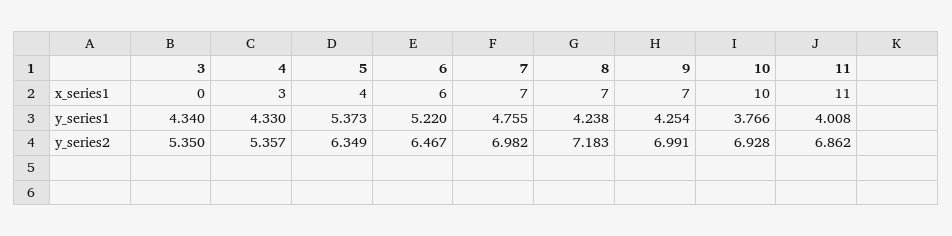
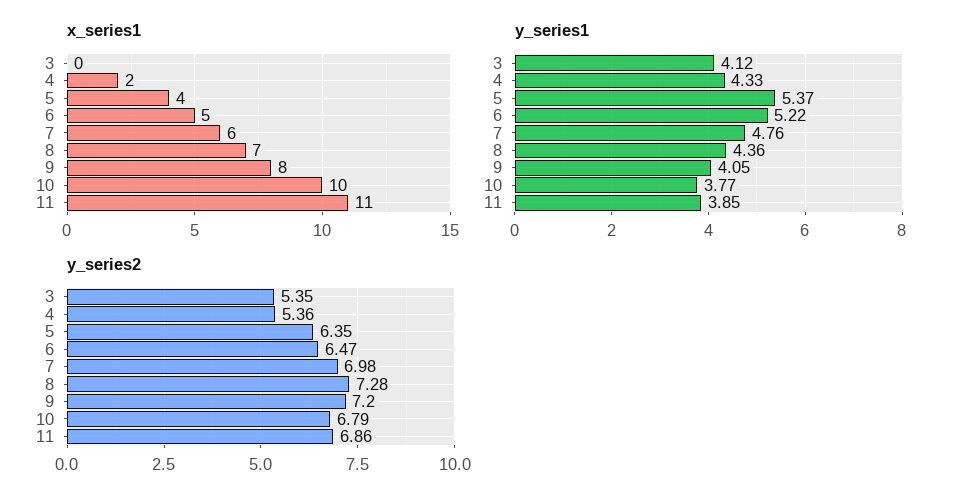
  {
    "x_series1": {
      "3": 0,
-     "4": 3,
+     "4": 2,
      "5": 4,
-     "6": 6,
+     "6": 5,
-     "7": 7,
+     "7": 6,
      "8": 7,
-     "9": 7,
+     "9": 8,
      "10": 10,
      "11": 11
    },
    "y_series1": {
-     "3": 4.34,
+     "3": 4.12,
      "4": 4.33,
      "5": 5.373,
      "6": 5.22,
      "7": 4.755,
-     "8": 4.238,
+     "8": 4.36,
-     "9": 4.254,
+     "9": 4.05,
      "10": 3.766,
-     "11": 4.008
+     "11": 3.85
    },
    "y_series2": {
      "3": 5.35,
      "4": 5.357,
      "5": 6.349,
      "6": 6.467,
      "7": 6.982,
-     "8": 7.183,
+     "8": 7.28,
-     "9": 6.991,
+     "9": 7.2,
-     "10": 6.928,
+     "10": 6.79,
      "11": 6.862
    }
  }

